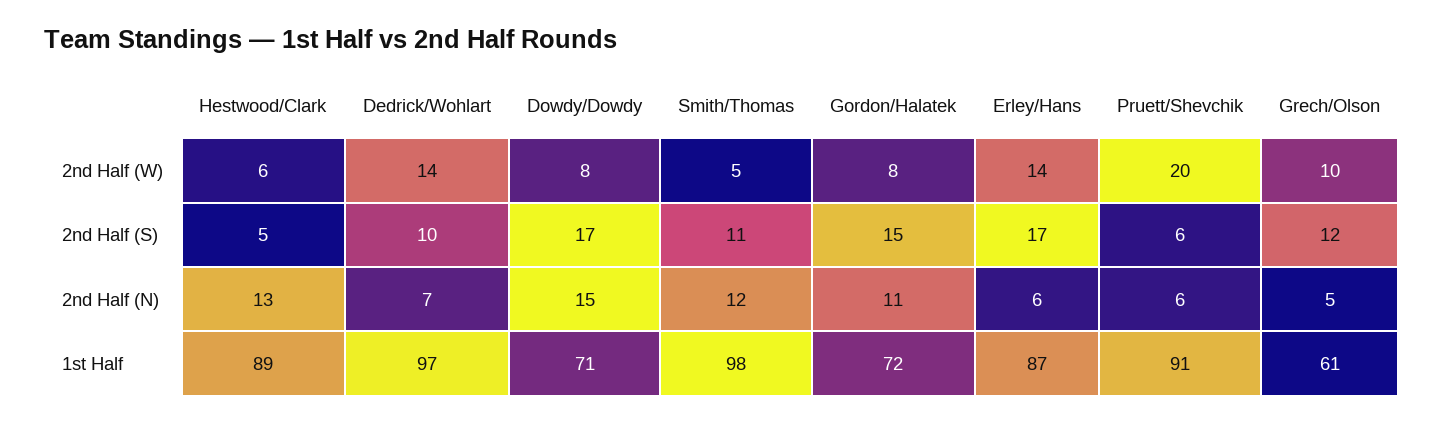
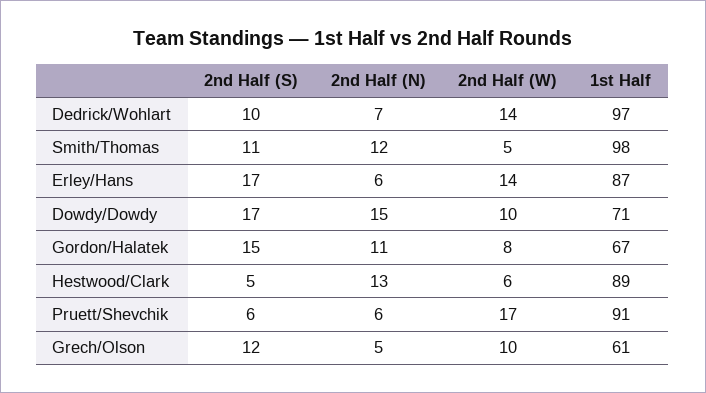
  {
    "Hestwood/Clark": {
      "2nd Half (W)": 6,
      "2nd Half (S)": 5,
      "2nd Half (N)": 13,
      "1st Half": 89
    },
    "Dedrick/Wohlart": {
      "2nd Half (W)": 14,
      "2nd Half (S)": 10,
      "2nd Half (N)": 7,
      "1st Half": 97
    },
    "Dowdy/Dowdy": {
-     "2nd Half (W)": 8,
+     "2nd Half (W)": 10,
      "2nd Half (S)": 17,
      "2nd Half (N)": 15,
      "1st Half": 71
    },
    "Smith/Thomas": {
      "2nd Half (W)": 5,
      "2nd Half (S)": 11,
      "2nd Half (N)": 12,
      "1st Half": 98
    },
    "Gordon/Halatek": {
      "2nd Half (W)": 8,
      "2nd Half (S)": 15,
      "2nd Half (N)": 11,
-     "1st Half": 72
+     "1st Half": 67
    },
    "Erley/Hans": {
      "2nd Half (W)": 14,
      "2nd Half (S)": 17,
      "2nd Half (N)": 6,
      "1st Half": 87
    },
    "Pruett/Shevchik": {
-     "2nd Half (W)": 20,
+     "2nd Half (W)": 17,
      "2nd Half (S)": 6,
      "2nd Half (N)": 6,
      "1st Half": 91
    },
    "Grech/Olson": {
      "2nd Half (W)": 10,
      "2nd Half (S)": 12,
      "2nd Half (N)": 5,
      "1st Half": 61
    }
  }

